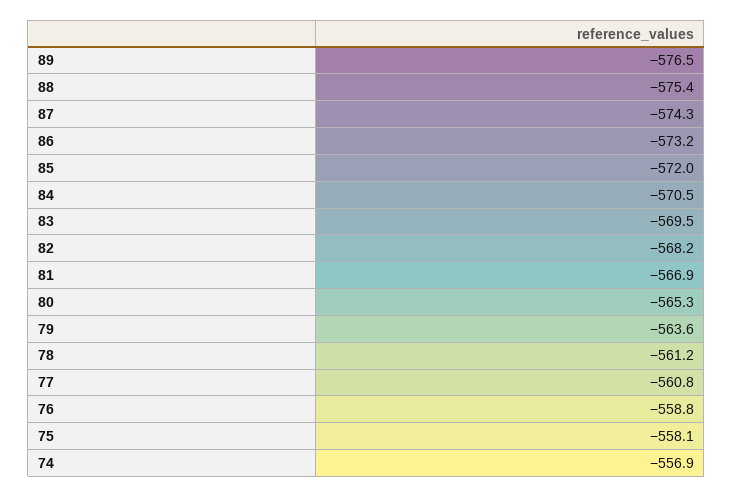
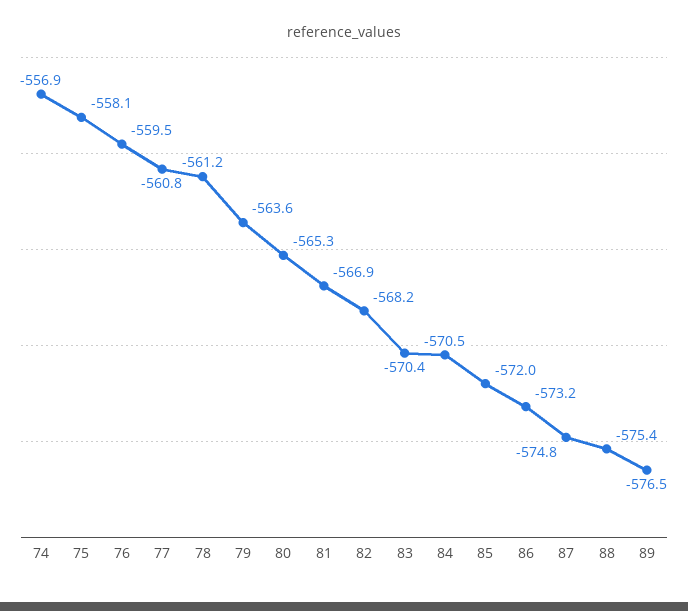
  {
    "89": -576.5,
    "88": -575.4,
-   "87": -574.3,
+   "87": -574.8,
    "86": -573.2,
    "85": -572,
    "84": -570.5,
-   "83": -569.5,
+   "83": -570.4,
    "82": -568.2,
    "81": -566.9,
    "80": -565.3,
    "79": -563.6,
    "78": -561.2,
    "77": -560.8,
-   "76": -558.8,
+   "76": -559.5,
    "75": -558.1,
    "74": -556.9
  }

